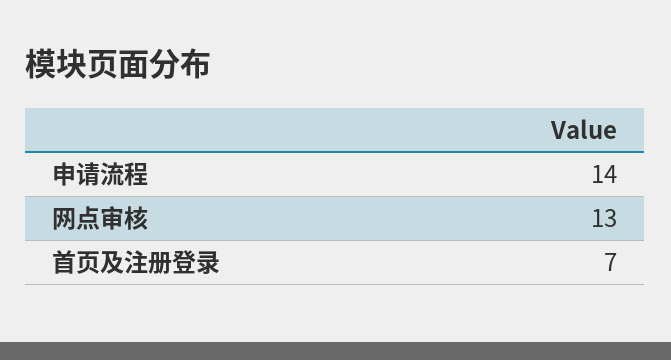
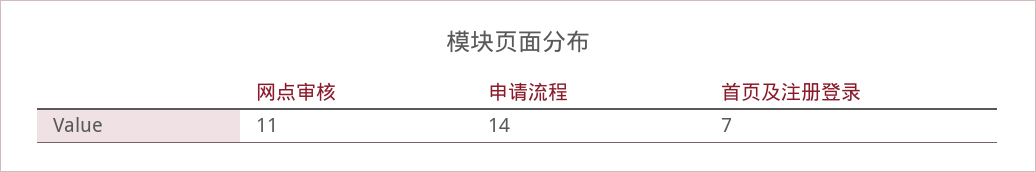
  {
    "申请流程": 14,
-   "网点审核": 13,
+   "网点审核": 11,
    "首页及注册登录": 7
  }

